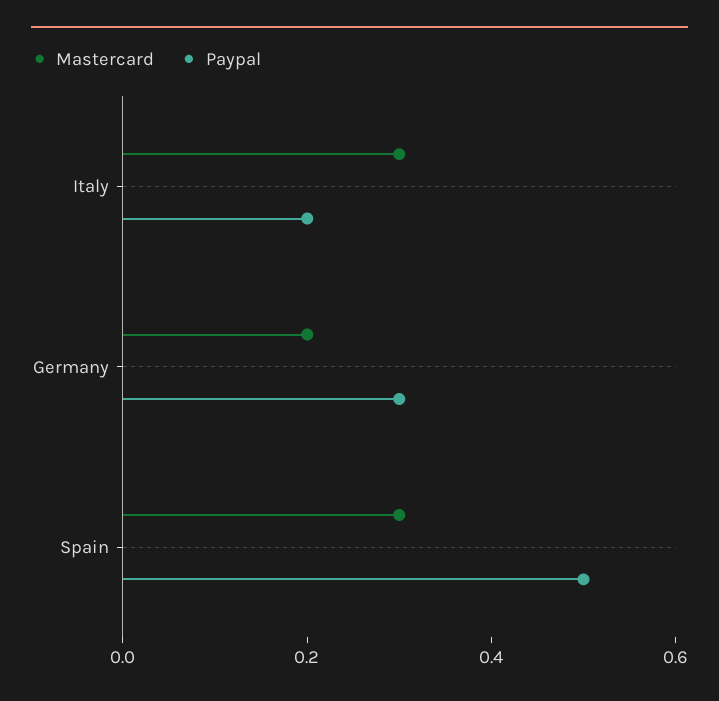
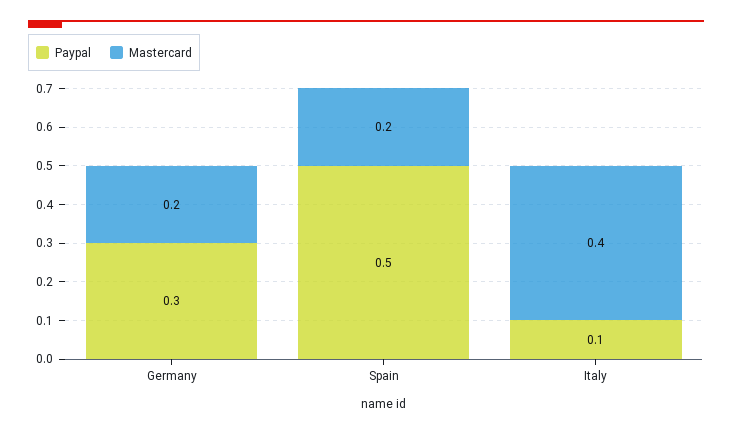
  {
    "Mastercard": {
-     "Italy": 0.3,
+     "Italy": 0.4,
      "Germany": 0.2,
-     "Spain": 0.3
+     "Spain": 0.2
    },
    "Paypal": {
-     "Italy": 0.2,
+     "Italy": 0.1,
      "Germany": 0.3,
      "Spain": 0.5
    }
  }

